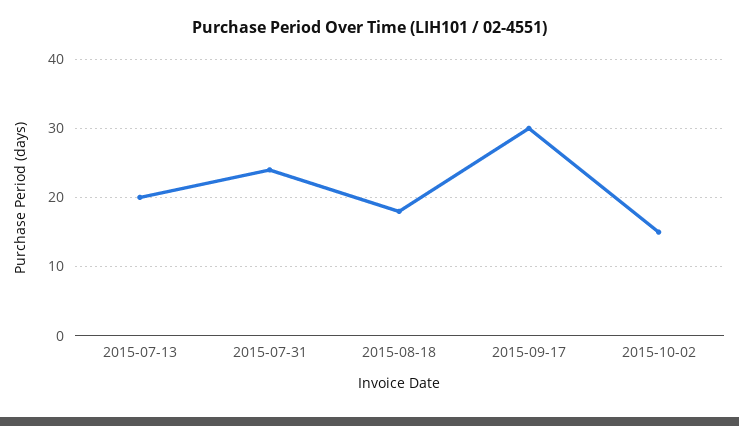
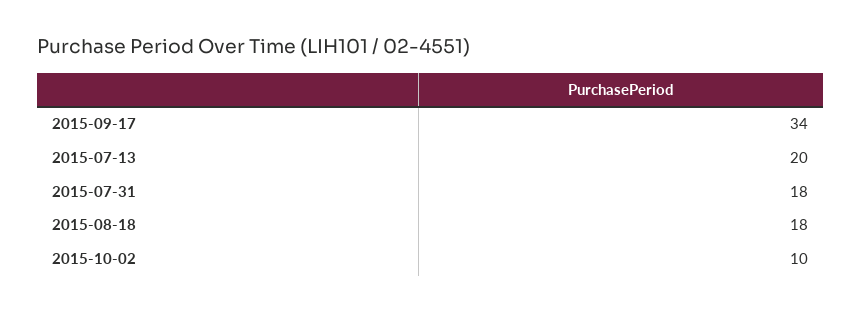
  {
    "2015-07-13": 20,
-   "2015-07-31": 24,
+   "2015-07-31": 18,
    "2015-08-18": 18,
-   "2015-09-17": 30,
+   "2015-09-17": 34,
-   "2015-10-02": 15
+   "2015-10-02": 10
  }

